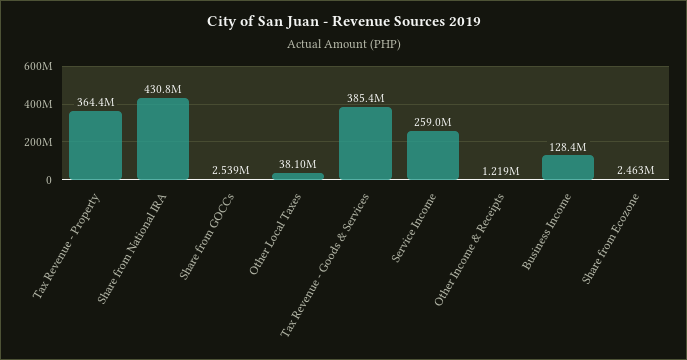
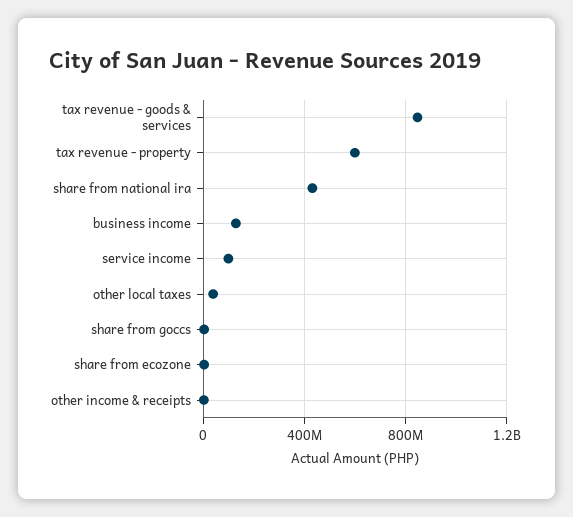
  {
-   "Tax Revenue - Property": 364400000,
+   "Tax Revenue - Property": 600000000,
    "Share from National IRA": 430800000,
    "Share from GOCCs": 2539000,
    "Other Local Taxes": 38100000,
-   "Tax Revenue - Goods & Services": 385400000,
+   "Tax Revenue - Goods & Services": 850000000,
-   "Service Income": 259000000,
+   "Service Income": 100000000,
    "Other Income & Receipts": 1219000,
    "Business Income": 128400000,
    "Share from Ecozone": 2463000
  }

